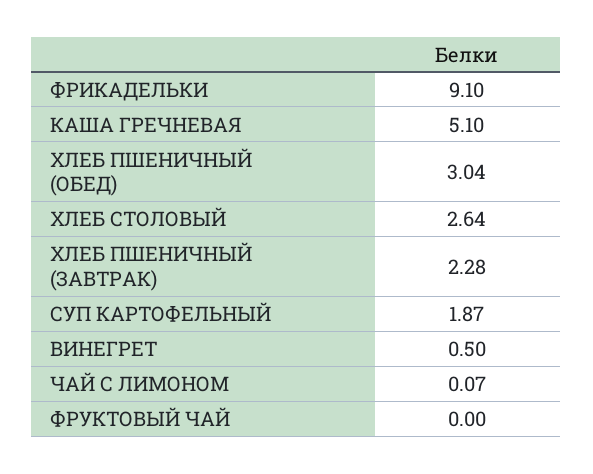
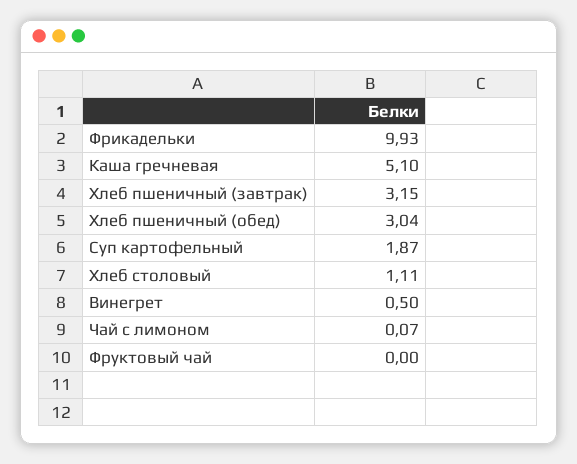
  {
-   "ФРИКАДЕЛЬКИ": 9.1,
+   "ФРИКАДЕЛЬКИ": 9.93,
    "КАША ГРЕЧНЕВАЯ": 5.1,
    "ХЛЕБ ПШЕНИЧНЫЙ (ОБЕД)": 3.04,
-   "ХЛЕБ СТОЛОВЫЙ": 2.64,
+   "ХЛЕБ СТОЛОВЫЙ": 1.11,
-   "ХЛЕБ ПШЕНИЧНЫЙ (ЗАВТРАК)": 2.28,
+   "ХЛЕБ ПШЕНИЧНЫЙ (ЗАВТРАК)": 3.15,
    "СУП КАРТОФЕЛЬНЫЙ": 1.87,
    "ВИНЕГРЕТ": 0.5,
    "ЧАЙ С ЛИМОНОМ": 0.07,
    "ФРУКТОВЫЙ ЧАЙ": 0
  }

